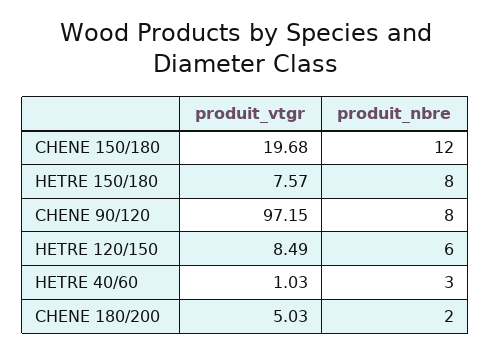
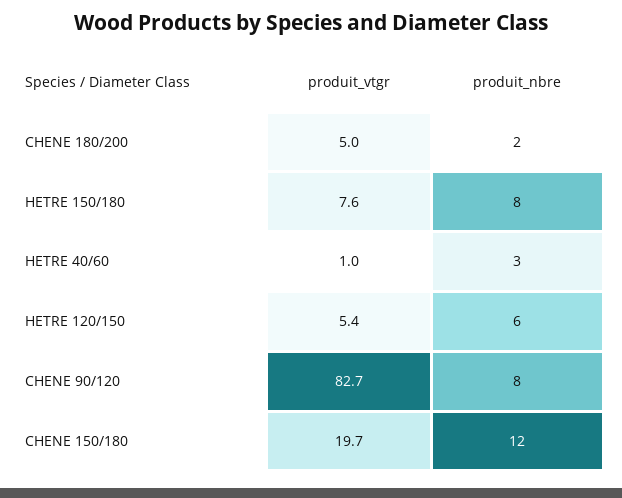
  {
    "produit_vtgr": {
      "CHENE 150/180": 19.68,
      "HETRE 150/180": 7.57,
-     "CHENE 90/120": 97.15,
+     "CHENE 90/120": 82.7,
-     "HETRE 120/150": 8.49,
+     "HETRE 120/150": 5.4,
      "HETRE 40/60": 1.03,
      "CHENE 180/200": 5.03
    },
    "produit_nbre": {
      "CHENE 150/180": 12,
      "HETRE 150/180": 8,
      "CHENE 90/120": 8,
      "HETRE 120/150": 6,
      "HETRE 40/60": 3,
      "CHENE 180/200": 2
    }
  }

